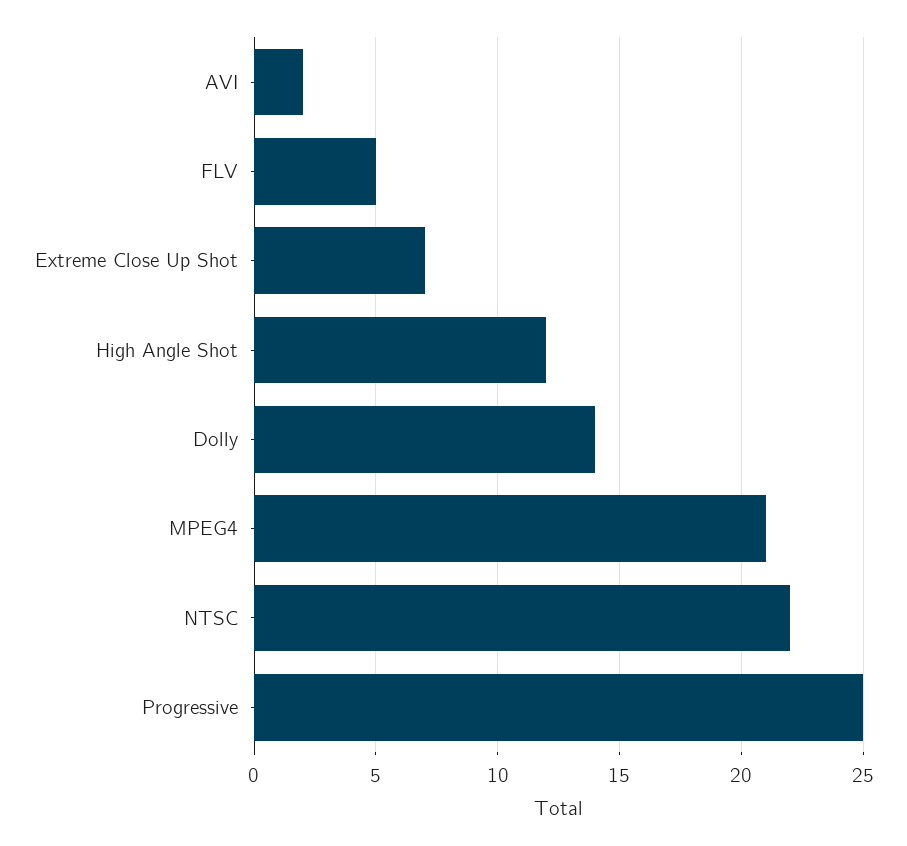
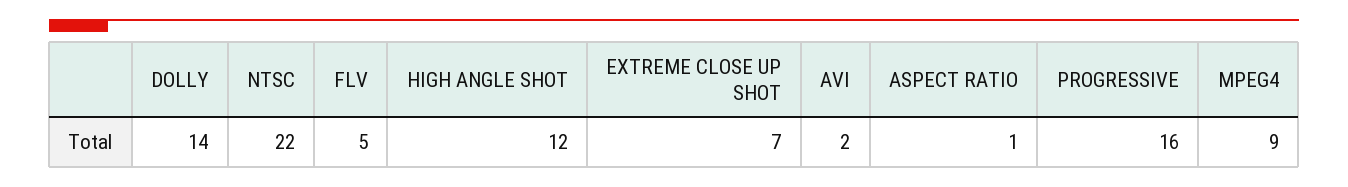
  {
    "AVI": 2,
    "FLV": 5,
    "Extreme Close Up Shot": 7,
    "High Angle Shot": 12,
    "Dolly": 14,
-   "MPEG4": 21,
+   "MPEG4": 9,
    "NTSC": 22,
-   "Progressive": 25
+   "Progressive": 16,
+   "ASPECT RATIO": 1
  }

